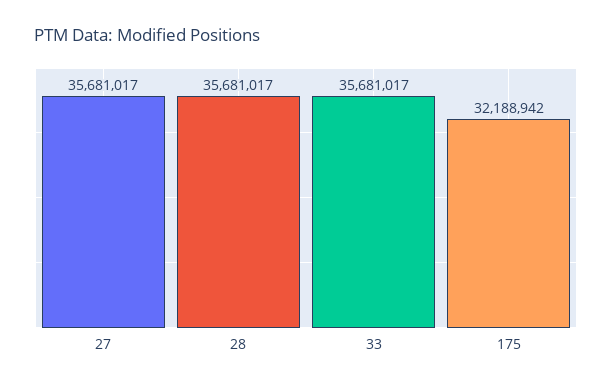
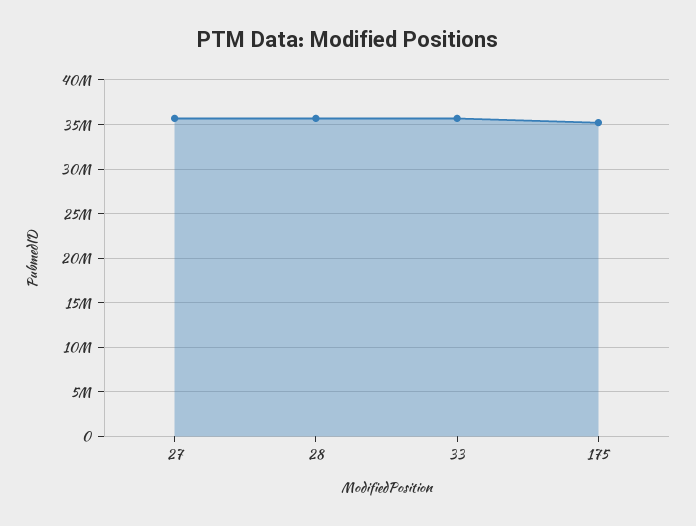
  {
    "27": 35681017,
    "28": 35681017,
    "33": 35681017,
-   "175": 32188942
+   "175": 35000000
  }

